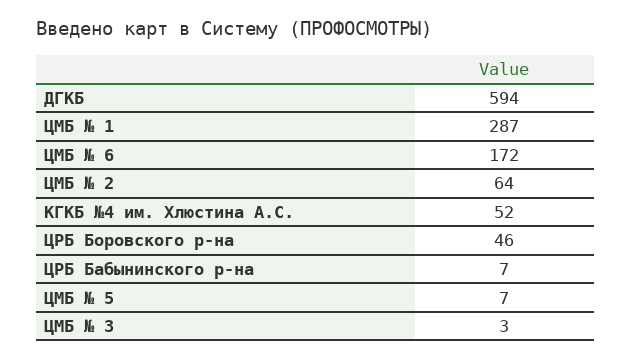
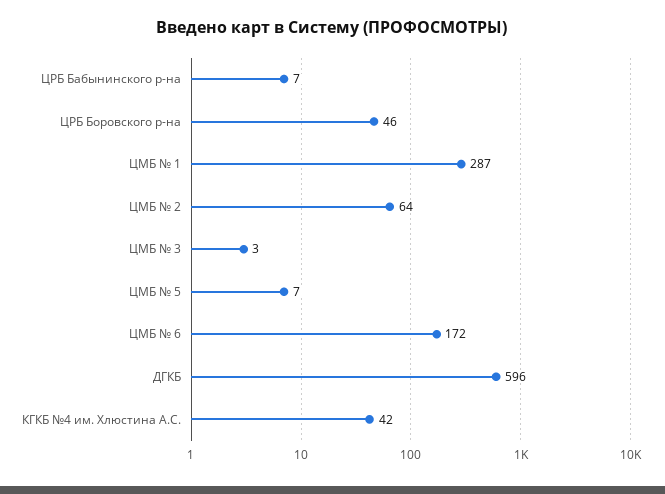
  {
-   "ДГКБ": 594,
+   "ДГКБ": 596,
    "ЦМБ № 1": 287,
    "ЦМБ № 6": 172,
    "ЦМБ № 2": 64,
-   "КГКБ №4 им. Хлюстина А.С.": 52,
+   "КГКБ №4 им. Хлюстина А.С.": 42,
    "ЦРБ Боровского р-на": 46,
    "ЦРБ Бабынинского р-на": 7,
    "ЦМБ № 5": 7,
    "ЦМБ № 3": 3
  }

